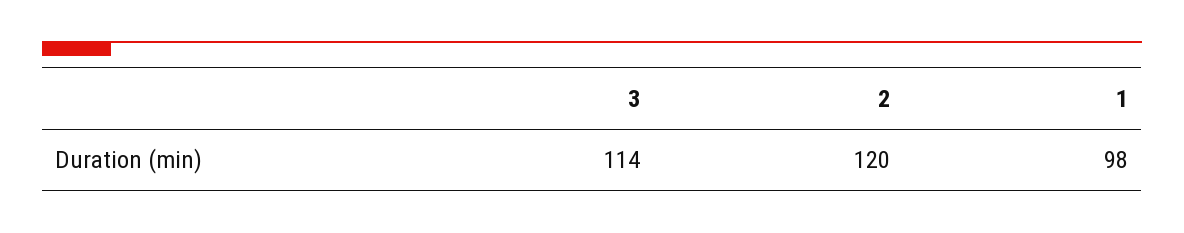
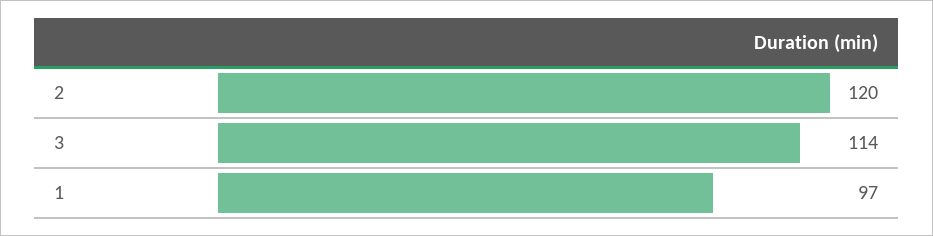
  {
    "3": 114,
    "2": 120,
-   "1": 98
+   "1": 97
  }

